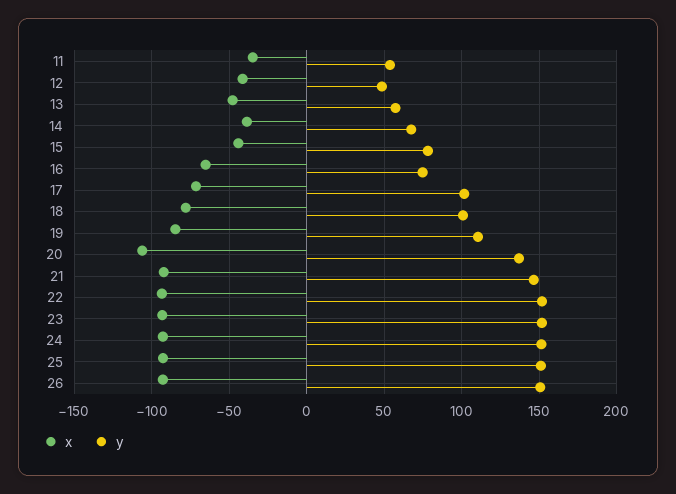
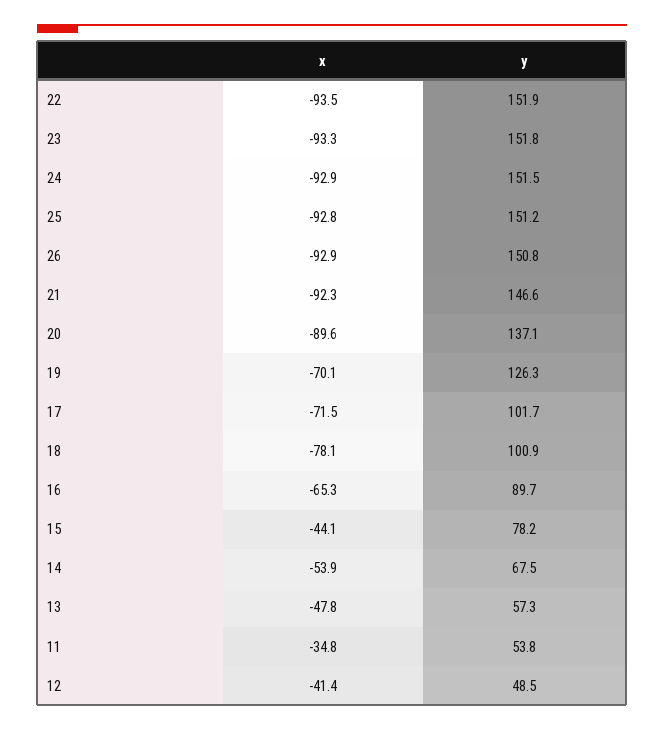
  {
    "x": {
      "11": -34.8,
      "12": -41.4,
      "13": -47.8,
-     "14": -40,
+     "14": -53.9,
      "15": -44.1,
      "16": -65.3,
      "17": -71.5,
      "18": -78.1,
-     "19": -85,
+     "19": -70.1,
-     "20": -105,
+     "20": -89.6,
      "21": -92.3,
      "22": -93.5,
      "23": -93.3,
      "24": -92.9,
      "25": -92.8,
      "26": -92.9
    },
    "y": {
      "11": 53.8,
      "12": 48.5,
      "13": 57.3,
      "14": 67.5,
      "15": 78.2,
-     "16": 75,
+     "16": 89.7,
      "17": 101.7,
      "18": 100.9,
-     "19": 110,
+     "19": 126.3,
      "20": 137.1,
      "21": 146.6,
      "22": 151.9,
      "23": 151.8,
      "24": 151.5,
      "25": 151.2,
      "26": 150.8
    }
  }

